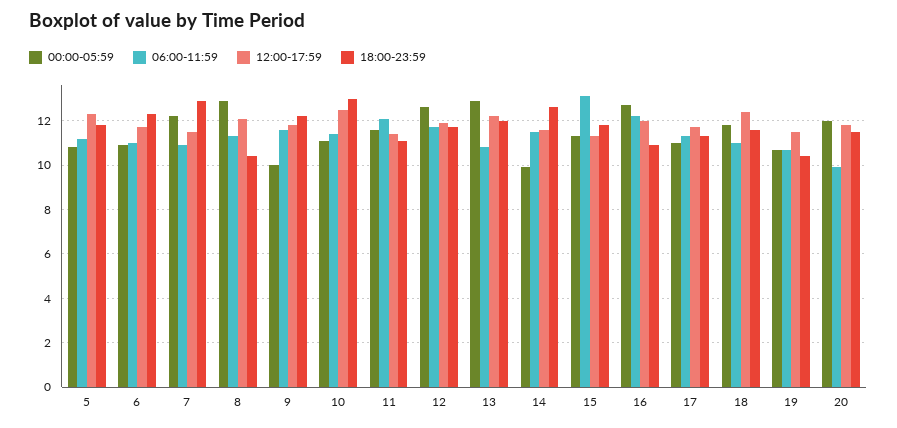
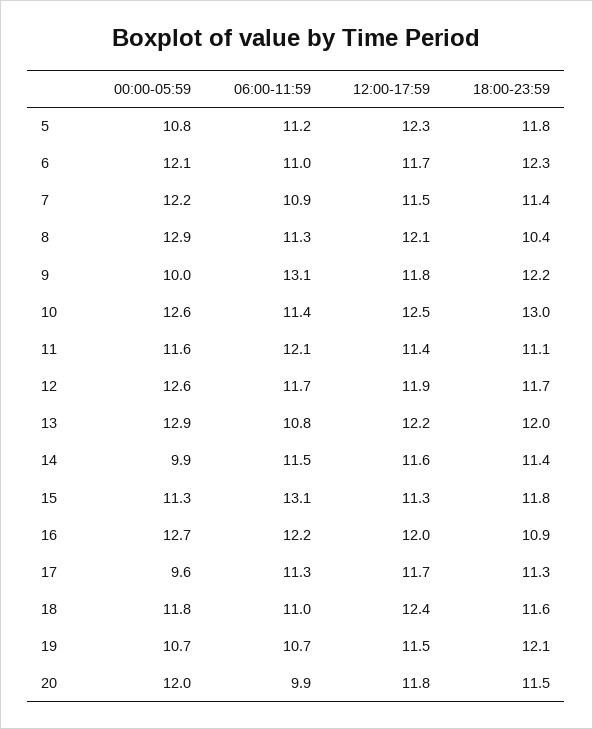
  {
    "00:00-05:59": {
      "5": 10.8,
-     "6": 11,
+     "6": 12.1,
      "7": 12.2,
      "8": 12.9,
      "9": 10,
-     "10": 11,
+     "10": 12.6,
      "11": 11.6,
      "12": 12.6,
      "13": 12.9,
      "14": 9.9,
      "15": 11.3,
      "16": 12.7,
-     "17": 11,
+     "17": 9.6,
      "18": 11.8,
      "19": 10.7,
      "20": 12
    },
    "06:00-11:59": {
      "5": 11.2,
      "6": 11,
      "7": 10.9,
      "8": 11.3,
-     "9": 11.5,
+     "9": 13.1,
      "10": 11.4,
      "11": 12.1,
      "12": 11.7,
      "13": 10.8,
      "14": 11.5,
      "15": 13.1,
      "16": 12.2,
      "17": 11.3,
      "18": 11,
      "19": 10.7,
      "20": 9.9
    },
    "12:00-17:59": {
      "5": 12.3,
      "6": 11.7,
      "7": 11.5,
      "8": 12.1,
      "9": 11.8,
      "10": 12.5,
      "11": 11.4,
      "12": 11.9,
      "13": 12.2,
      "14": 11.6,
      "15": 11.3,
      "16": 12,
      "17": 11.7,
      "18": 12.4,
      "19": 11.5,
      "20": 11.8
    },
    "18:00-23:59": {
      "5": 11.8,
      "6": 12.3,
-     "7": 13,
+     "7": 11.4,
      "8": 10.4,
      "9": 12.2,
      "10": 13,
      "11": 11.1,
      "12": 11.7,
      "13": 12,
-     "14": 12.5,
+     "14": 11.4,
      "15": 11.8,
      "16": 10.9,
      "17": 11.3,
      "18": 11.6,
-     "19": 10.5,
+     "19": 12.1,
      "20": 11.5
    }
  }

